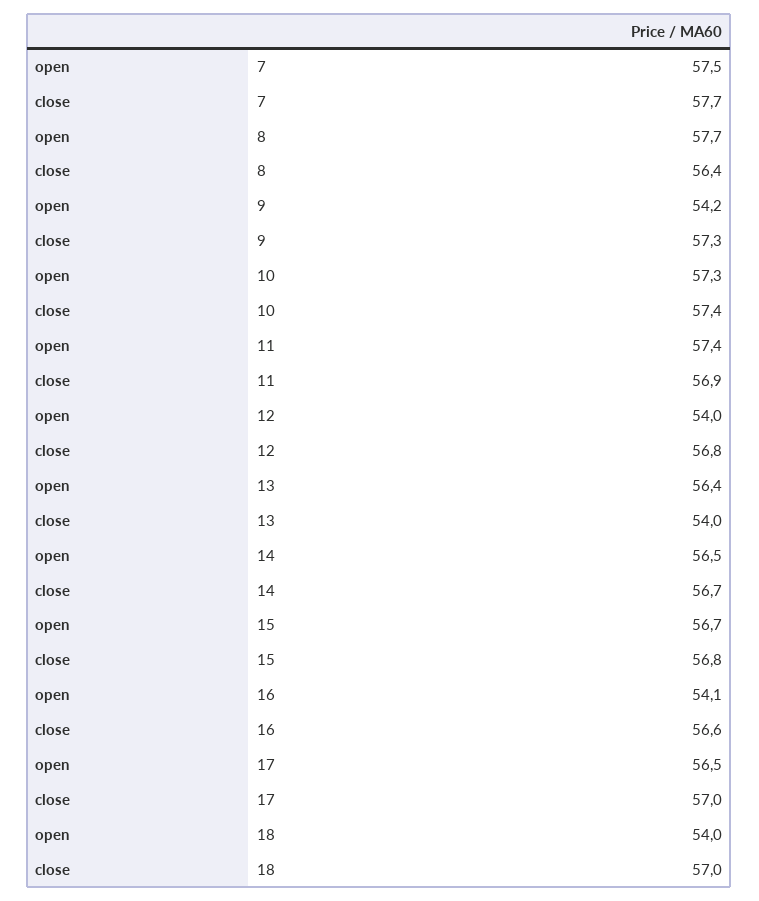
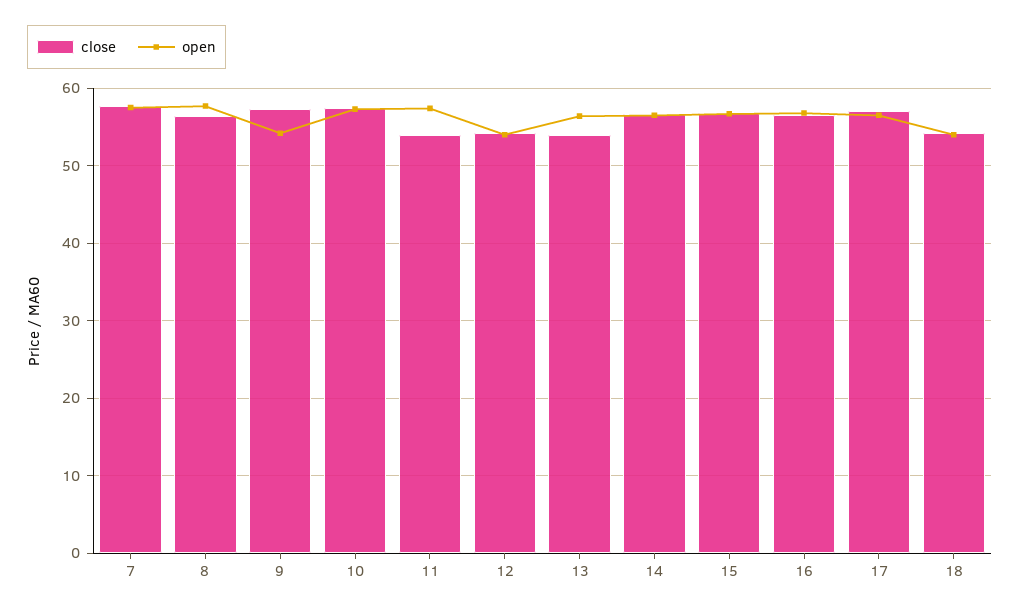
  {
    "open": {
      "7": 57.5,
      "8": 57.7,
      "9": 54.2,
      "10": 57.3,
      "11": 57.4,
      "12": 54,
      "13": 56.4,
      "14": 56.5,
      "15": 56.7,
-     "16": 54.1,
+     "16": 57,
      "17": 56.5,
      "18": 54
    },
    "close": {
      "7": 57.7,
      "8": 56.4,
      "9": 57.3,
      "10": 57.4,
-     "11": 56.9,
+     "11": 54,
-     "12": 56.8,
+     "12": 54,
      "13": 54,
      "14": 56.7,
      "15": 56.8,
      "16": 56.6,
      "17": 57,
-     "18": 57
+     "18": 54
    }
  }

